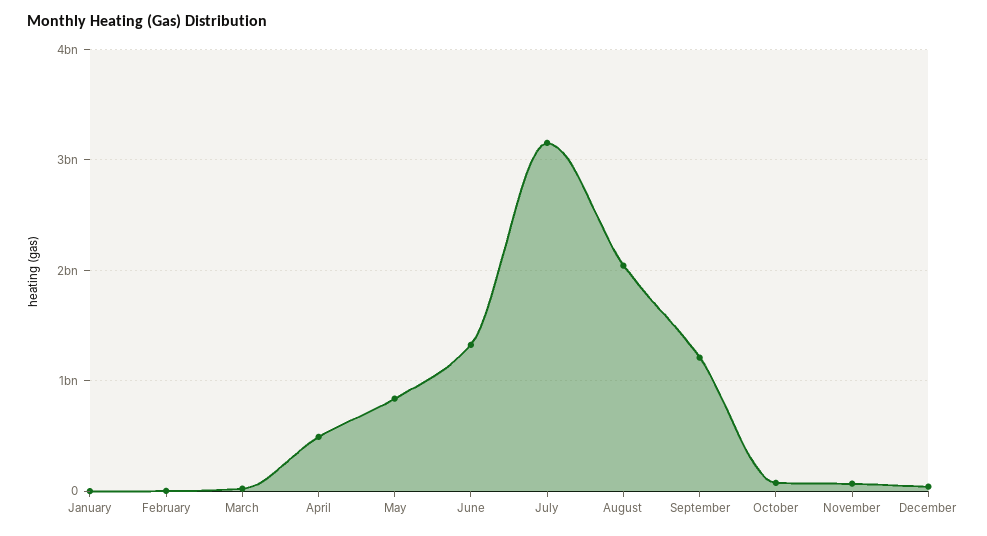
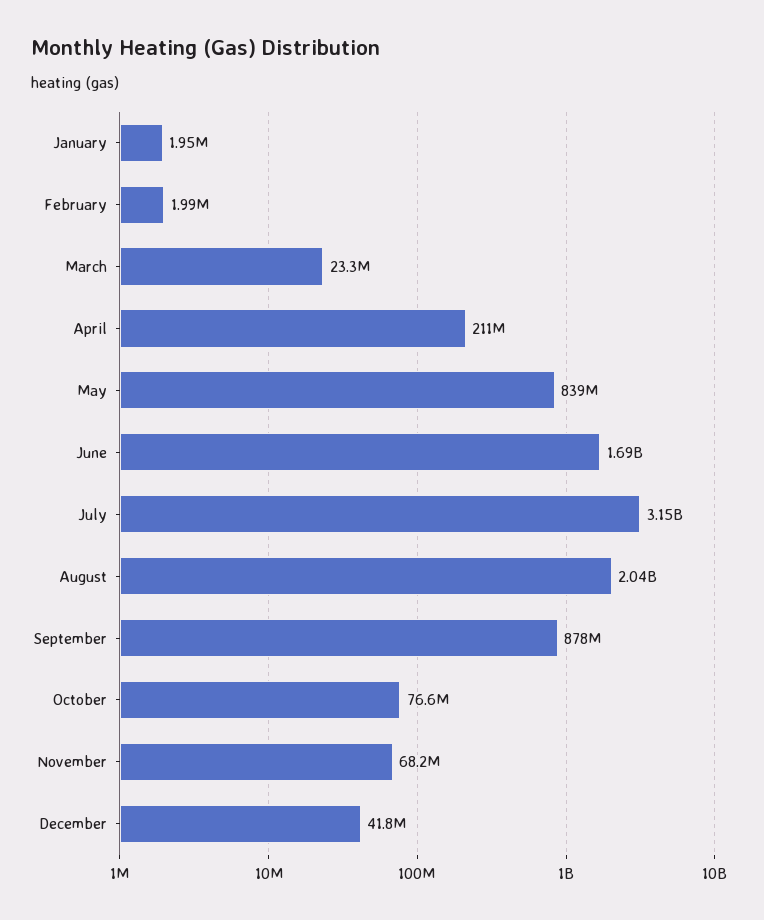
  {
    "January": 1950000,
    "February": 1990000,
    "March": 23300000,
-   "April": 500000000,
+   "April": 211000000,
    "May": 839000000,
-   "June": 1300000000,
+   "June": 1690000000,
    "July": 3150000000,
    "August": 2040000000,
-   "September": 1200000000,
+   "September": 878000000,
    "October": 76600000,
    "November": 68200000,
    "December": 41800000
  }

